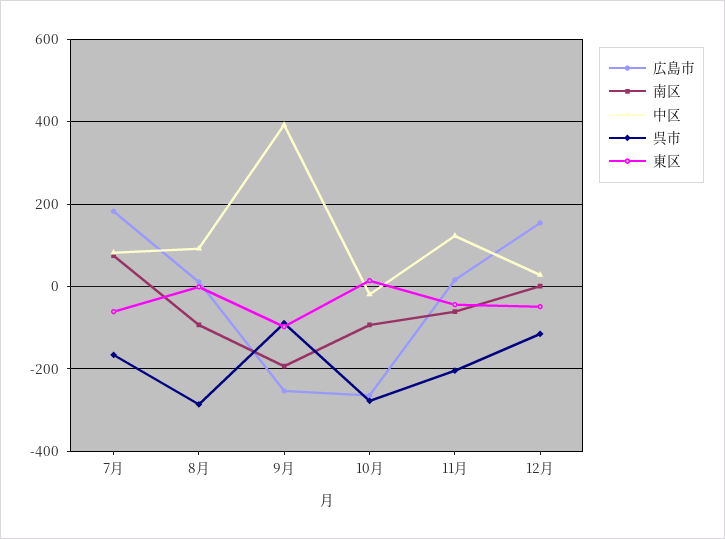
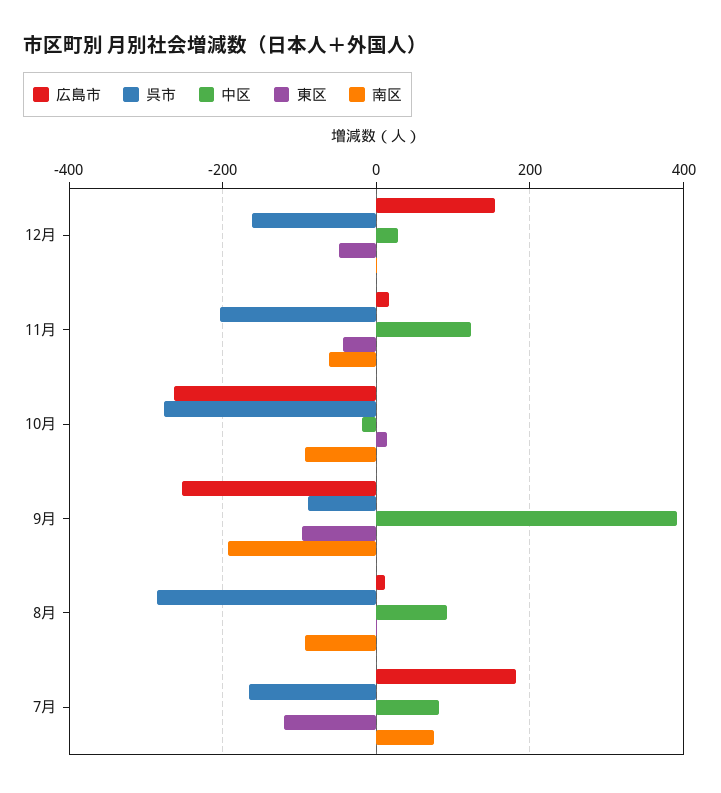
  {
    "広島市": {
      "7月": 180,
      "8月": 20,
      "9月": -260,
      "10月": -260,
      "11月": 20,
      "12月": 160
    },
    "南区": {
      "7月": 80,
      "8月": -100,
      "9月": -200,
      "10月": -100,
      "11月": -60,
      "12月": 0
    },
    "中区": {
      "7月": 80,
      "8月": 100,
      "9月": 400,
      "10月": -20,
      "11月": 120,
      "12月": 20
    },
    "呉市": {
      "7月": -160,
      "8月": -280,
      "9月": -80,
      "10月": -280,
      "11月": -200,
-     "12月": -120
+     "12月": -160
    },
    "東区": {
-     "7月": -60,
+     "7月": -120,
      "8月": 0,
      "9月": -100,
      "10月": 20,
      "11月": -40,
      "12月": -40
    }
  }

